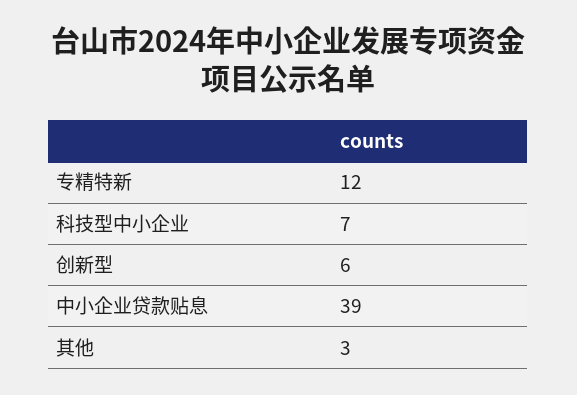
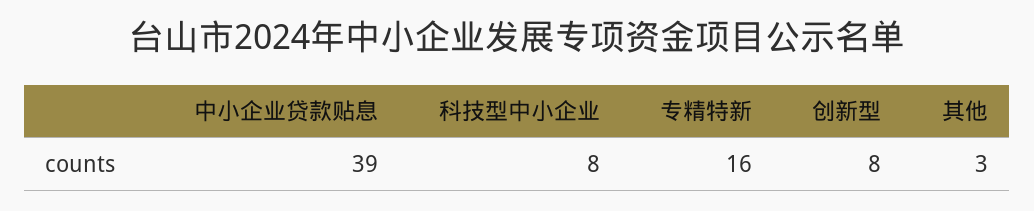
  {
-   "专精特新": 12,
+   "专精特新": 16,
-   "科技型中小企业": 7,
+   "科技型中小企业": 8,
-   "创新型": 6,
+   "创新型": 8,
    "中小企业贷款贴息": 39,
    "其他": 3
  }

